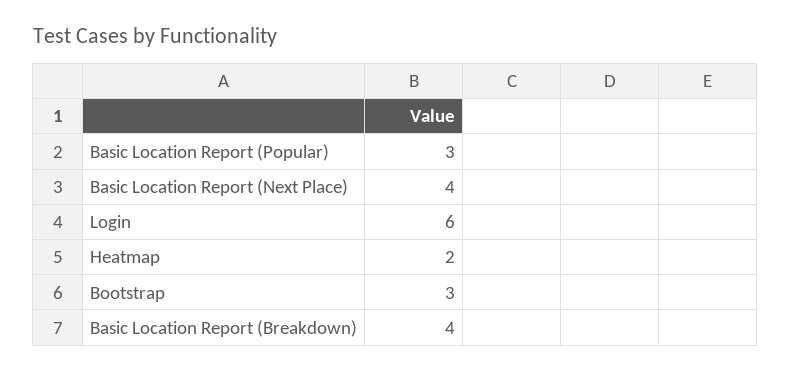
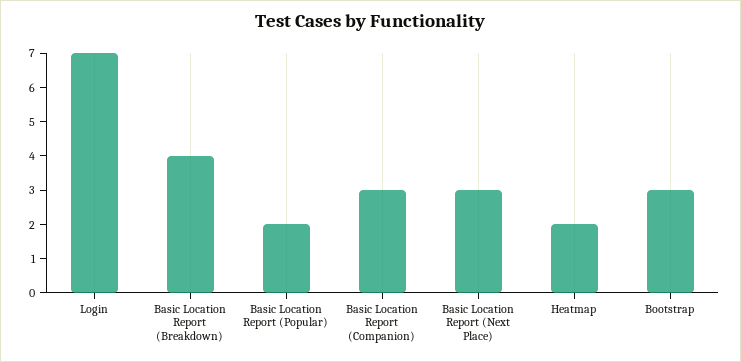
  {
-   "Basic Location Report (Popular)": 3,
+   "Basic Location Report (Popular)": 2,
-   "Basic Location Report (Next Place)": 4,
+   "Basic Location Report (Next Place)": 3,
-   "Login": 6,
+   "Login": 7,
    "Heatmap": 2,
    "Bootstrap": 3,
-   "Basic Location Report (Breakdown)": 4
+   "Basic Location Report (Breakdown)": 4,
+   "Basic Location Report (Companion)": 3
  }

